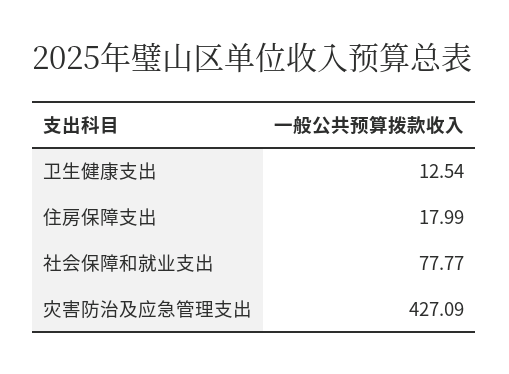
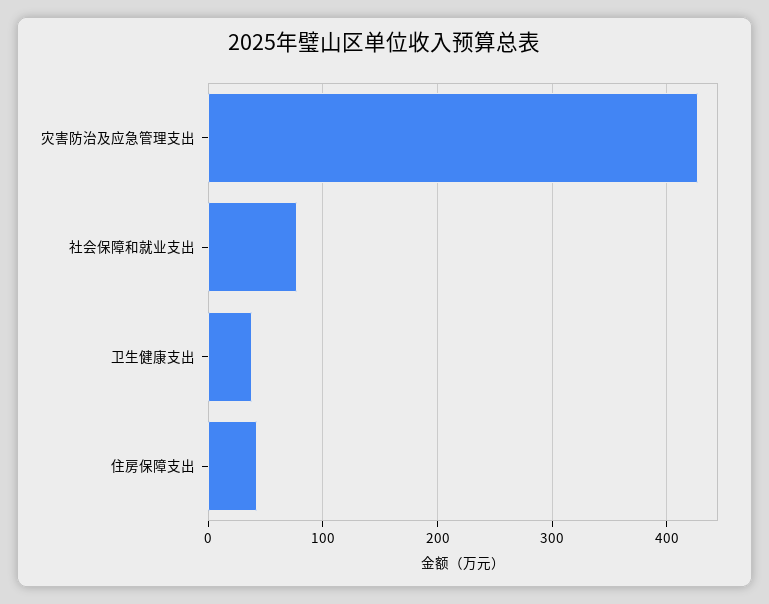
  {
-   "卫生健康支出": 12.54,
+   "卫生健康支出": 40,
-   "住房保障支出": 17.99,
+   "住房保障支出": 40,
    "社会保障和就业支出": 77.77,
    "灾害防治及应急管理支出": 427.09
  }

